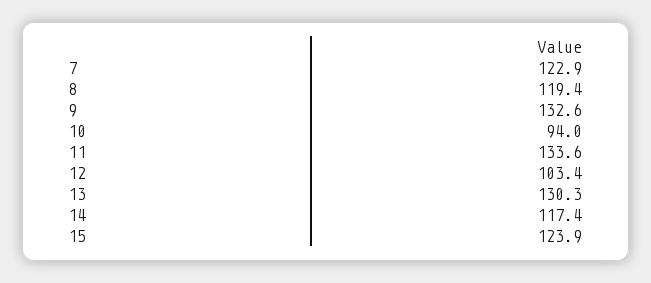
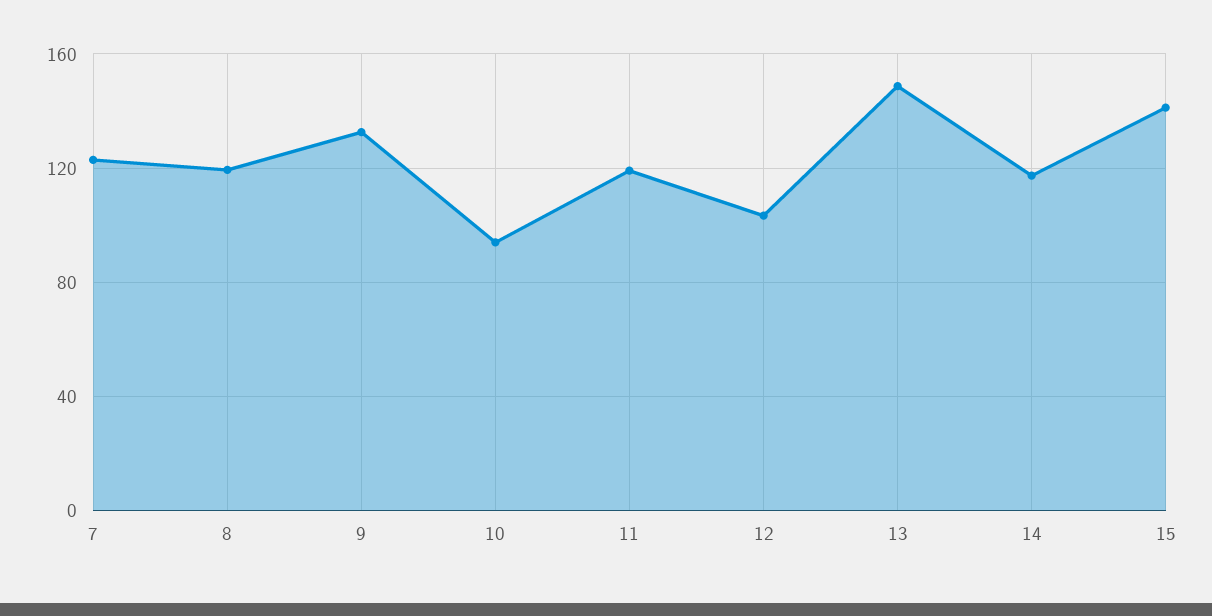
  {
    "7": 122.9,
    "8": 119.4,
    "9": 132.6,
    "10": 94,
-   "11": 133.6,
+   "11": 120,
    "12": 103.4,
-   "13": 130.3,
+   "13": 150,
    "14": 117.4,
-   "15": 123.9
+   "15": 140
  }

